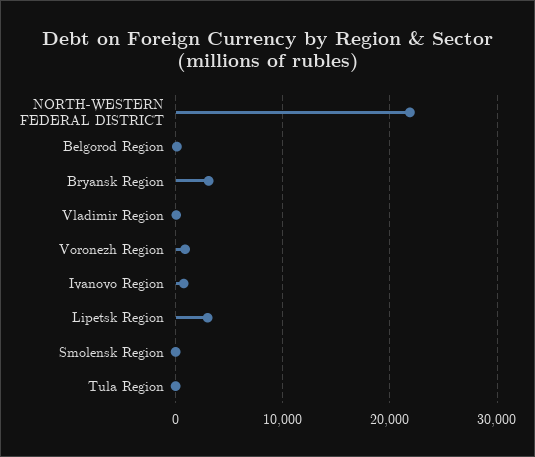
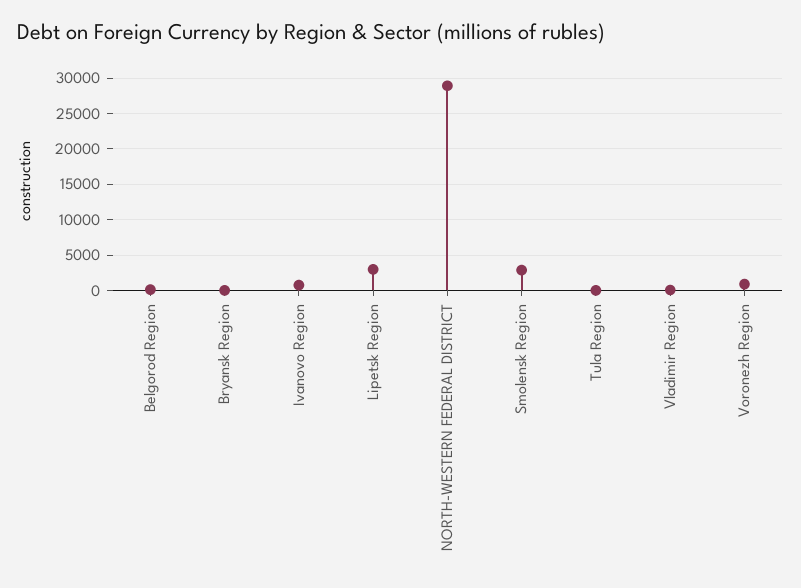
  {
-   "NORTH-WESTERN FEDERAL DISTRICT": 22000,
+   "NORTH-WESTERN FEDERAL DISTRICT": 29000,
    "Belgorod Region": 0,
-   "Bryansk Region": 3000,
+   "Bryansk Region": 0,
    "Vladimir Region": 0,
    "Voronezh Region": 1000,
    "Ivanovo Region": 1000,
    "Lipetsk Region": 3000,
-   "Smolensk Region": 0,
+   "Smolensk Region": 3000,
    "Tula Region": 0
  }

